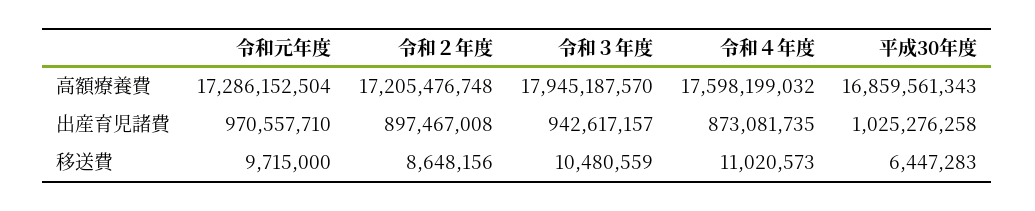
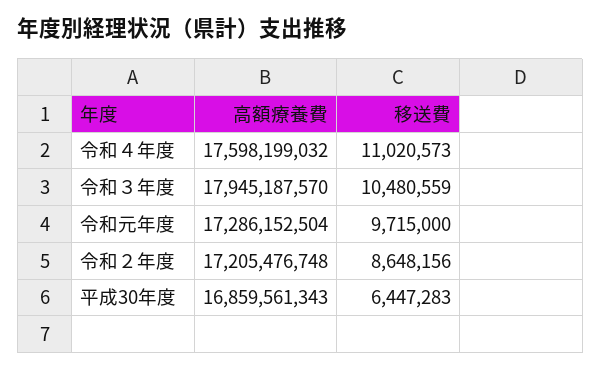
  {
    "令和元年度": {
      "高額療養費": 17286152504,
-     "出産育児諸費": 970557710,
      "移送費": 9715000
    },
    "令和２年度": {
      "高額療養費": 17205476748,
-     "出産育児諸費": 897467008,
      "移送費": 8648156
    },
    "令和３年度": {
      "高額療養費": 17945187570,
-     "出産育児諸費": 942617157,
      "移送費": 10480559
    },
    "令和４年度": {
      "高額療養費": 17598199032,
-     "出産育児諸費": 873081735,
      "移送費": 11020573
    },
    "平成30年度": {
      "高額療養費": 16859561343,
-     "出産育児諸費": 1025276258,
      "移送費": 6447283
    }
  }

